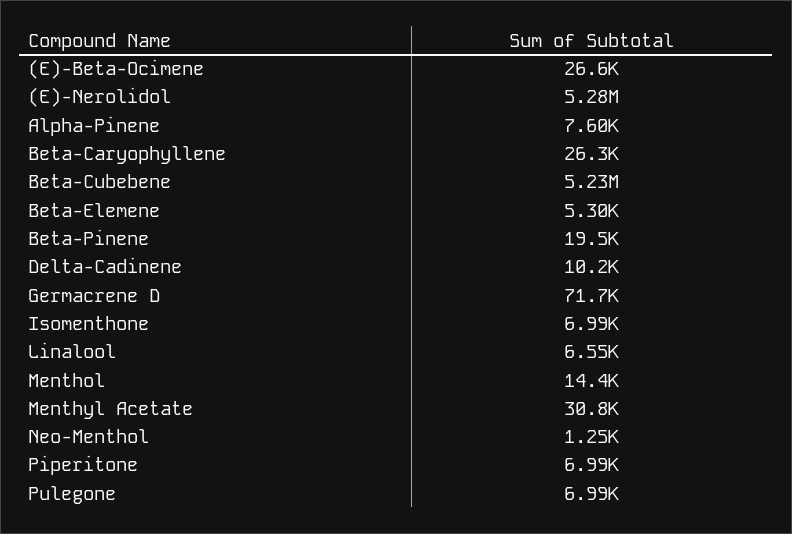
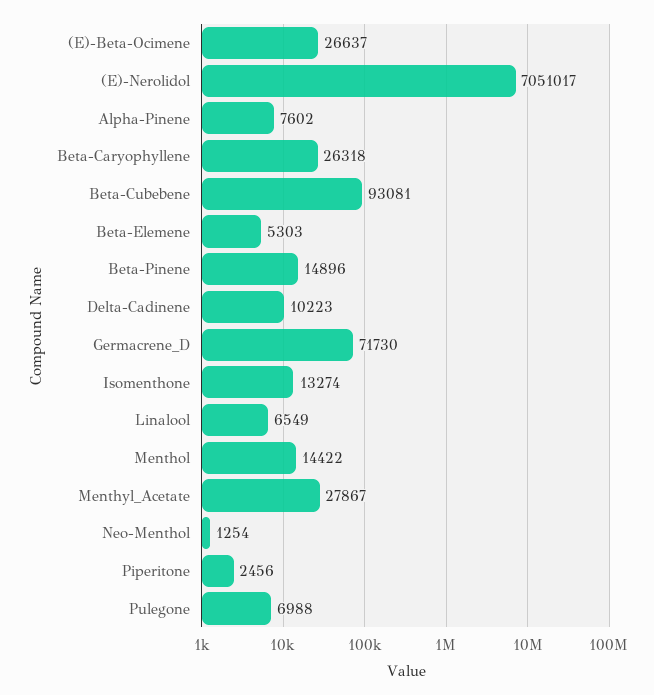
  {
    "(E)-Beta-Ocimene": 26637,
-   "(E)-Nerolidol": 5280000,
+   "(E)-Nerolidol": 7051017,
    "Alpha-Pinene": 7602,
    "Beta-Caryophyllene": 26318,
-   "Beta-Cubebene": 5230000,
+   "Beta-Cubebene": 93081,
    "Beta-Elemene": 5303,
-   "Beta-Pinene": 19500,
+   "Beta-Pinene": 14896,
    "Delta-Cadinene": 10223,
    "Germacrene D": 71730,
-   "Isomenthone": 6990,
+   "Isomenthone": 13274,
    "Linalool": 6549,
    "Menthol": 14422,
-   "Menthyl Acetate": 30800,
+   "Menthyl Acetate": 27867,
    "Neo-Menthol": 1254,
-   "Piperitone": 6990,
+   "Piperitone": 2456,
    "Pulegone": 6988
  }

